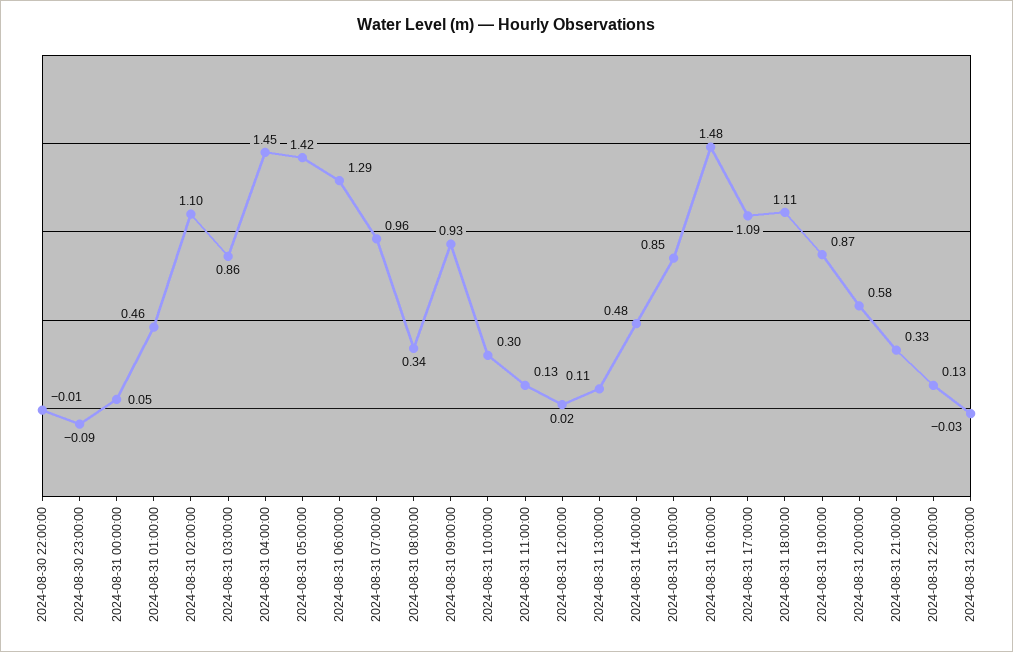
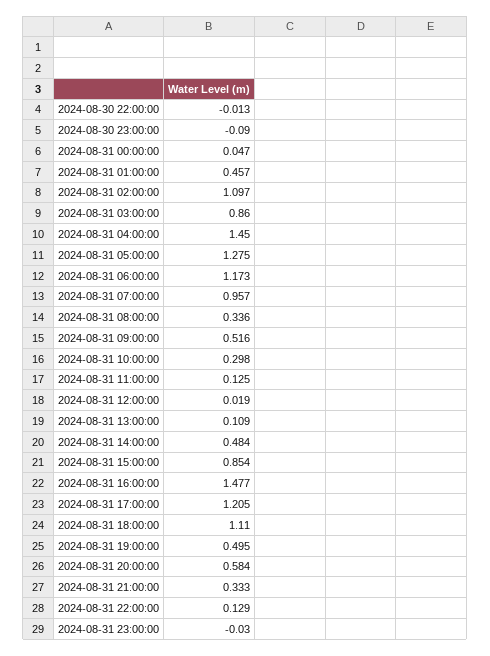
  {
    "2024-08-30 22:00:00": -0.013,
    "2024-08-30 23:00:00": -0.09,
    "2024-08-31 00:00:00": 0.047,
    "2024-08-31 01:00:00": 0.457,
    "2024-08-31 02:00:00": 1.097,
    "2024-08-31 03:00:00": 0.86,
    "2024-08-31 04:00:00": 1.45,
-   "2024-08-31 05:00:00": 1.42,
+   "2024-08-31 05:00:00": 1.275,
-   "2024-08-31 06:00:00": 1.29,
+   "2024-08-31 06:00:00": 1.173,
    "2024-08-31 07:00:00": 0.957,
    "2024-08-31 08:00:00": 0.336,
-   "2024-08-31 09:00:00": 0.93,
+   "2024-08-31 09:00:00": 0.516,
    "2024-08-31 10:00:00": 0.298,
    "2024-08-31 11:00:00": 0.125,
    "2024-08-31 12:00:00": 0.019,
    "2024-08-31 13:00:00": 0.109,
    "2024-08-31 14:00:00": 0.484,
    "2024-08-31 15:00:00": 0.854,
    "2024-08-31 16:00:00": 1.477,
-   "2024-08-31 17:00:00": 1.09,
+   "2024-08-31 17:00:00": 1.205,
    "2024-08-31 18:00:00": 1.11,
-   "2024-08-31 19:00:00": 0.87,
+   "2024-08-31 19:00:00": 0.495,
    "2024-08-31 20:00:00": 0.584,
    "2024-08-31 21:00:00": 0.333,
    "2024-08-31 22:00:00": 0.129,
    "2024-08-31 23:00:00": -0.03
  }

